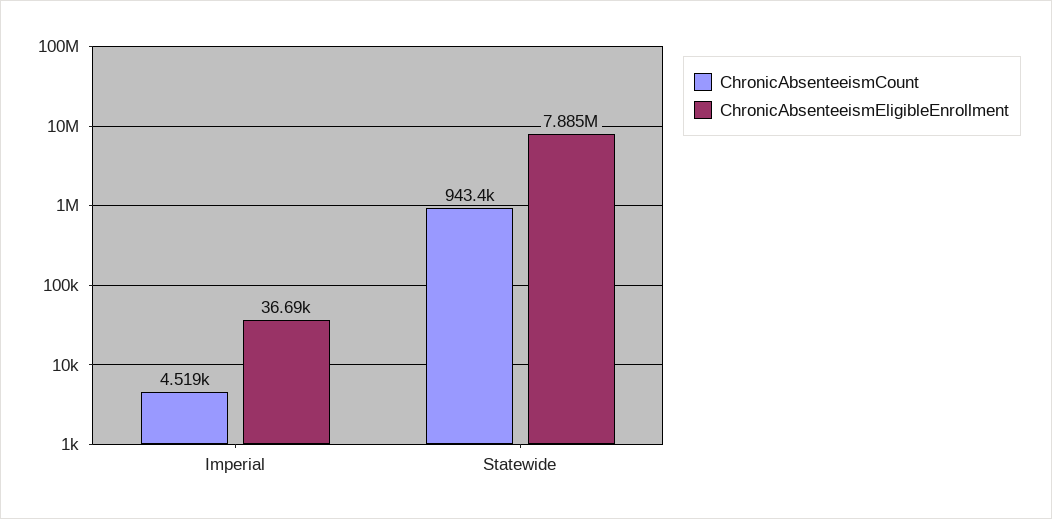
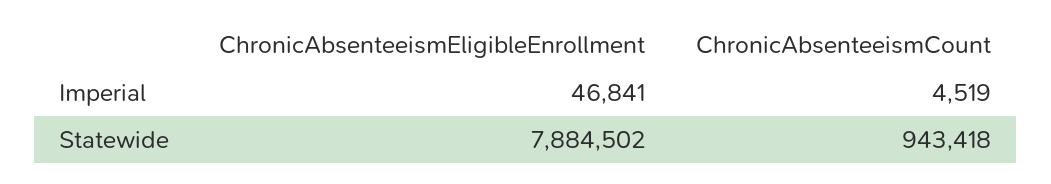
  {
    "ChronicAbsenteeismCount": {
      "Imperial": 4519,
      "Statewide": 943418
    },
    "ChronicAbsenteeismEligibleEnrollment": {
-     "Imperial": 36690,
+     "Imperial": 46841,
      "Statewide": 7884502
    }
  }

